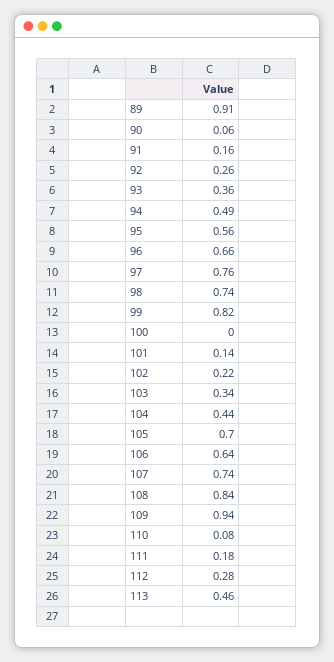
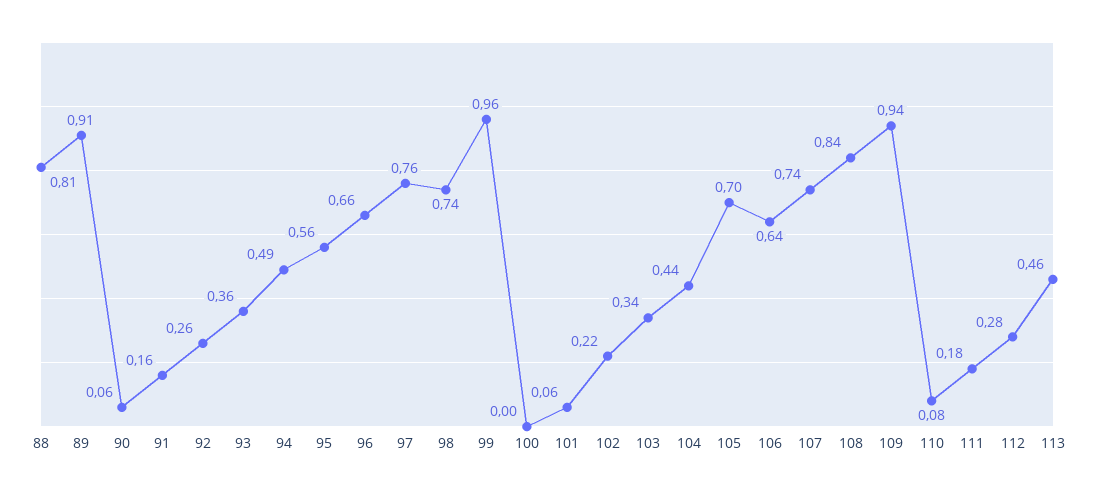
  {
    "89": 0.91,
    "90": 0.06,
    "91": 0.16,
    "92": 0.26,
    "93": 0.36,
    "94": 0.49,
    "95": 0.56,
    "96": 0.66,
    "97": 0.76,
    "98": 0.74,
-   "99": 0.82,
+   "99": 0.96,
    "100": 0,
-   "101": 0.14,
+   "101": 0.06,
    "102": 0.22,
    "103": 0.34,
    "104": 0.44,
    "105": 0.7,
    "106": 0.64,
    "107": 0.74,
    "108": 0.84,
    "109": 0.94,
    "110": 0.08,
    "111": 0.18,
    "112": 0.28,
-   "113": 0.46
+   "113": 0.46,
+   "88": 0.81
  }

